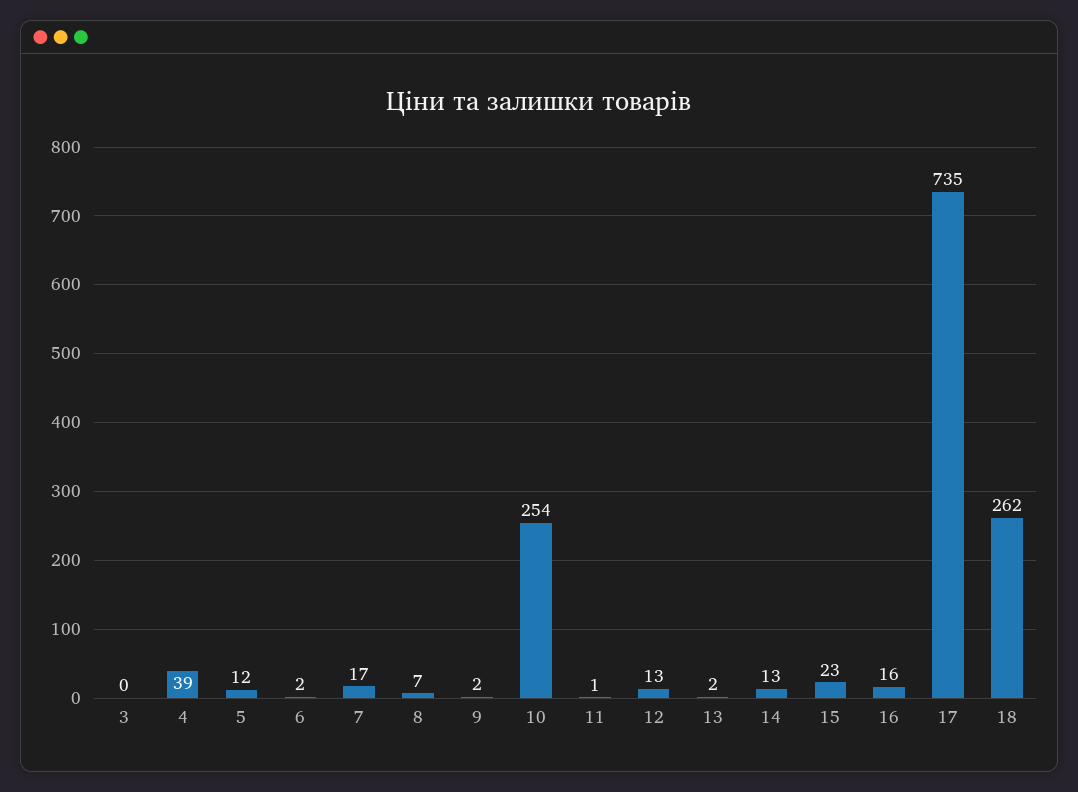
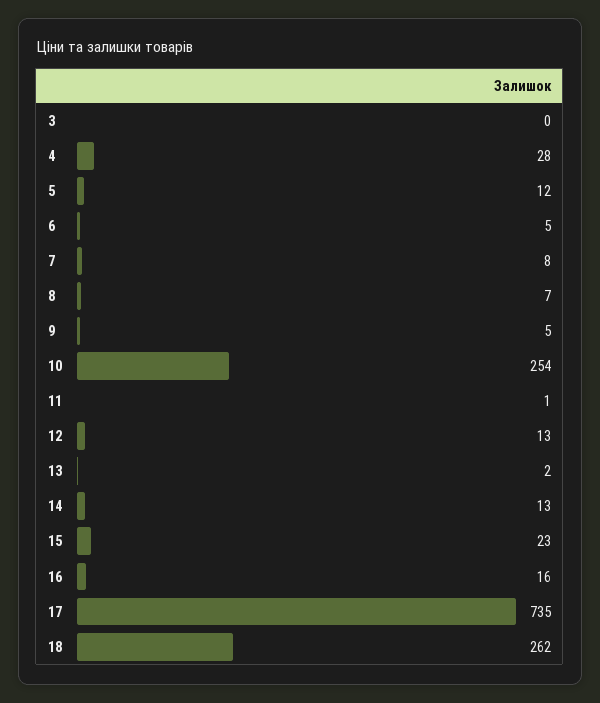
  {
    "3": 0,
-   "4": 39,
+   "4": 28,
    "5": 12,
-   "6": 2,
+   "6": 5,
-   "7": 17,
+   "7": 8,
    "8": 7,
-   "9": 2,
+   "9": 5,
    "10": 254,
    "11": 1,
    "12": 13,
    "13": 2,
    "14": 13,
    "15": 23,
    "16": 16,
    "17": 735,
    "18": 262
  }

